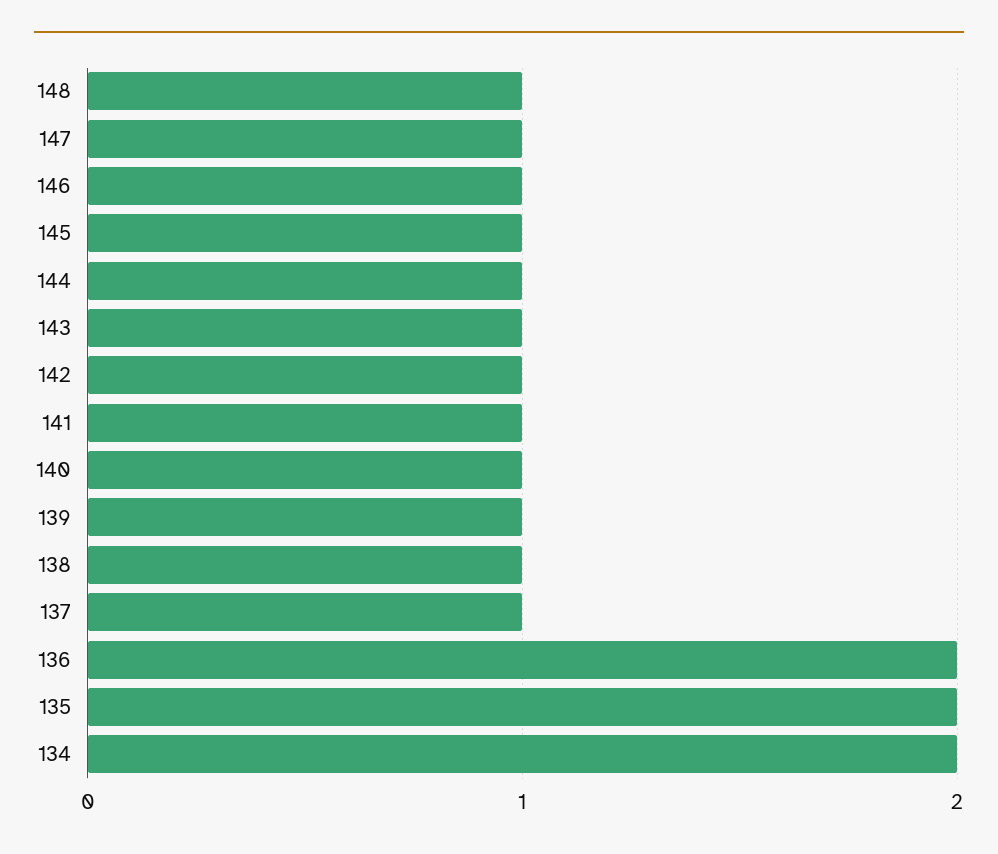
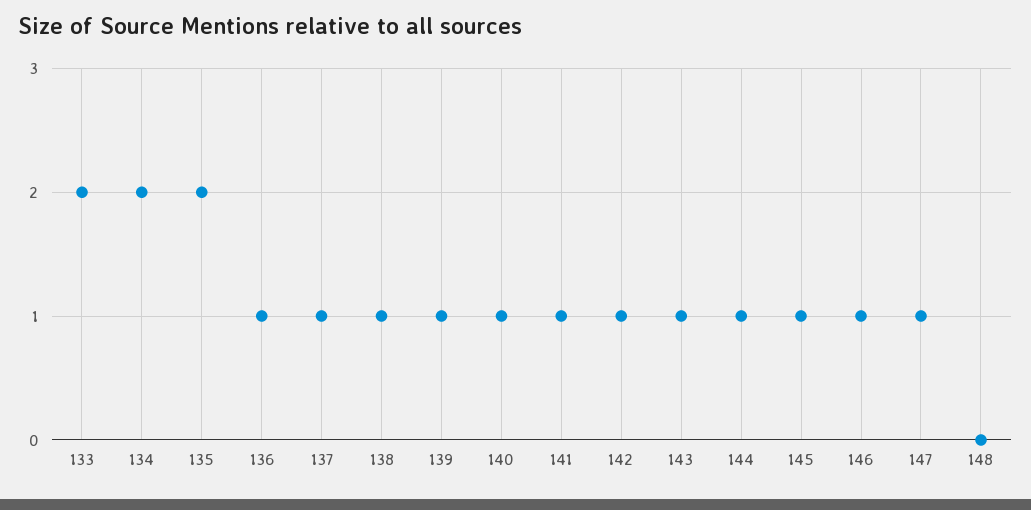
  {
-   "148": 1,
+   "148": 0,
    "147": 1,
    "146": 1,
    "145": 1,
    "144": 1,
    "143": 1,
    "142": 1,
    "141": 1,
    "140": 1,
    "139": 1,
    "138": 1,
    "137": 1,
-   "136": 2,
+   "136": 1,
    "135": 2,
-   "134": 2
+   "134": 2,
+   "133": 2
  }

